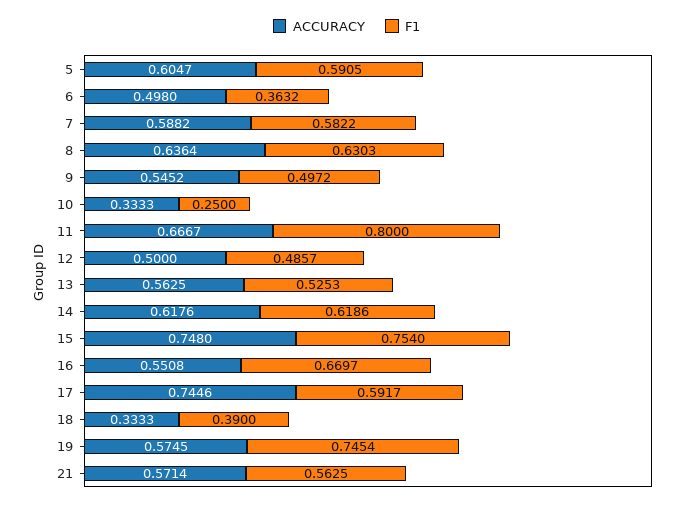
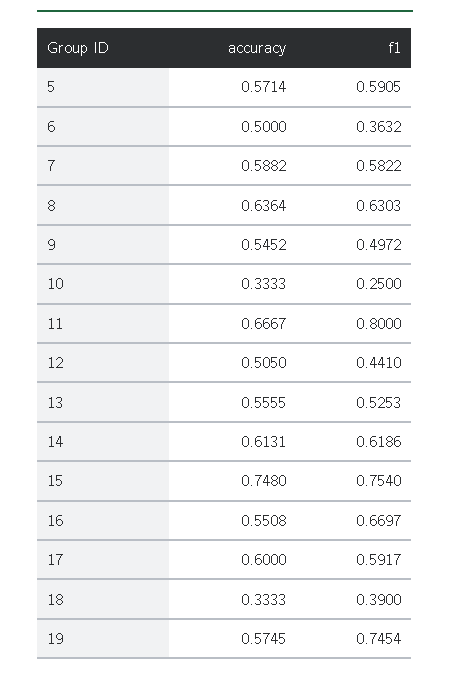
  {
    "ACCURACY": {
-     "5": 0.6047,
+     "5": 0.5714,
-     "6": 0.498,
+     "6": 0.5,
      "7": 0.5882,
      "8": 0.6364,
      "9": 0.5452,
      "10": 0.3333,
      "11": 0.6667,
-     "12": 0.5,
+     "12": 0.505,
-     "13": 0.5625,
+     "13": 0.5555,
-     "14": 0.6176,
+     "14": 0.6131,
      "15": 0.748,
      "16": 0.5508,
-     "17": 0.7446,
+     "17": 0.6,
      "18": 0.3333,
-     "19": 0.5745,
+     "19": 0.5745
-     "21": 0.5714
    },
    "F1": {
      "5": 0.5905,
      "6": 0.3632,
      "7": 0.5822,
      "8": 0.6303,
      "9": 0.4972,
      "10": 0.25,
      "11": 0.8,
-     "12": 0.4857,
+     "12": 0.441,
      "13": 0.5253,
      "14": 0.6186,
      "15": 0.754,
      "16": 0.6697,
      "17": 0.5917,
      "18": 0.39,
-     "19": 0.7454,
+     "19": 0.7454
-     "21": 0.5625
    }
  }

